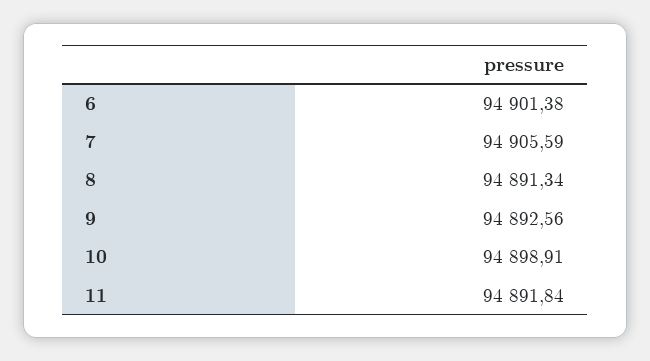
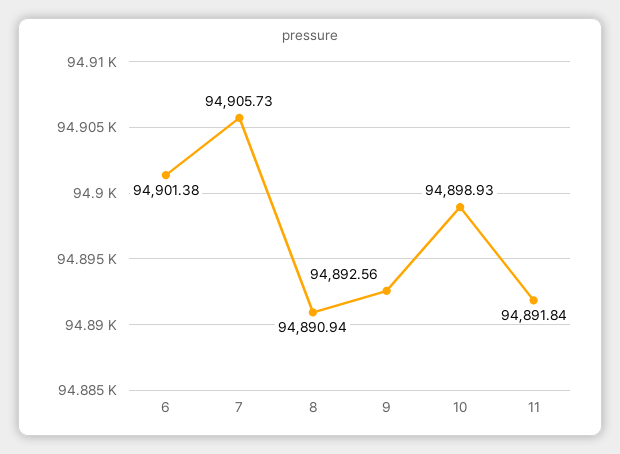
  {
    "6": 94901.38,
-   "7": 94905.59,
+   "7": 94905.73,
-   "8": 94891.34,
+   "8": 94890.94,
    "9": 94892.56,
-   "10": 94898.91,
+   "10": 94898.93,
    "11": 94891.84
  }

